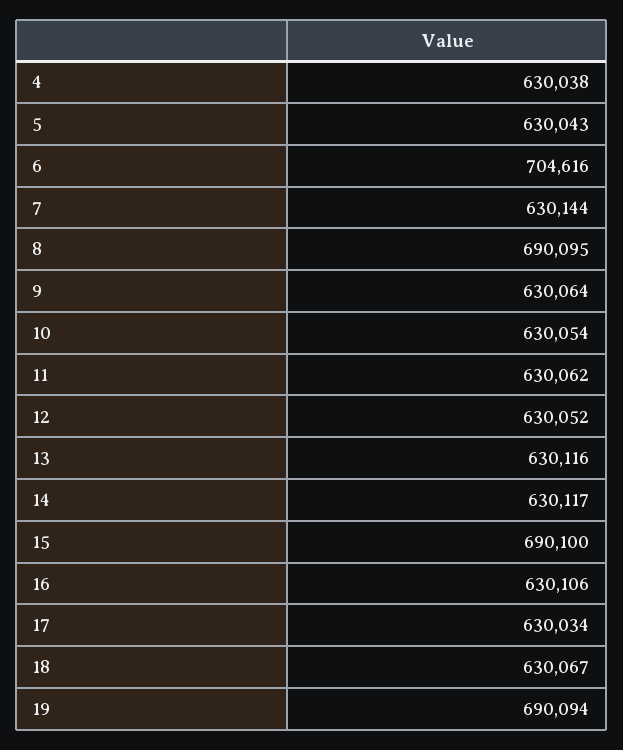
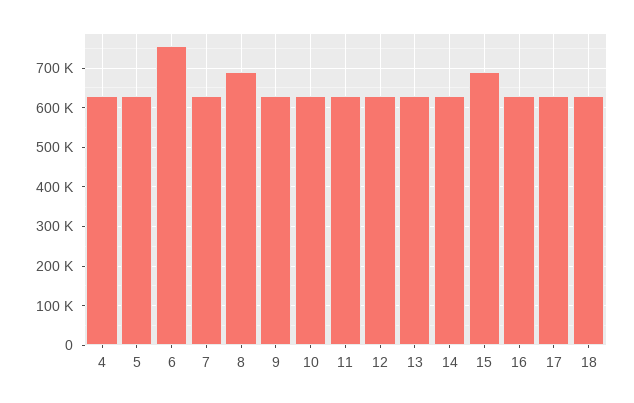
  {
    "4": 630038,
    "5": 630043,
-   "6": 704616,
+   "6": 760000,
    "7": 630144,
    "8": 690095,
    "9": 630064,
    "10": 630054,
    "11": 630062,
    "12": 630052,
    "13": 630116,
    "14": 630117,
    "15": 690100,
    "16": 630106,
    "17": 630034,
-   "18": 630067,
+   "18": 630067
-   "19": 690094
  }

